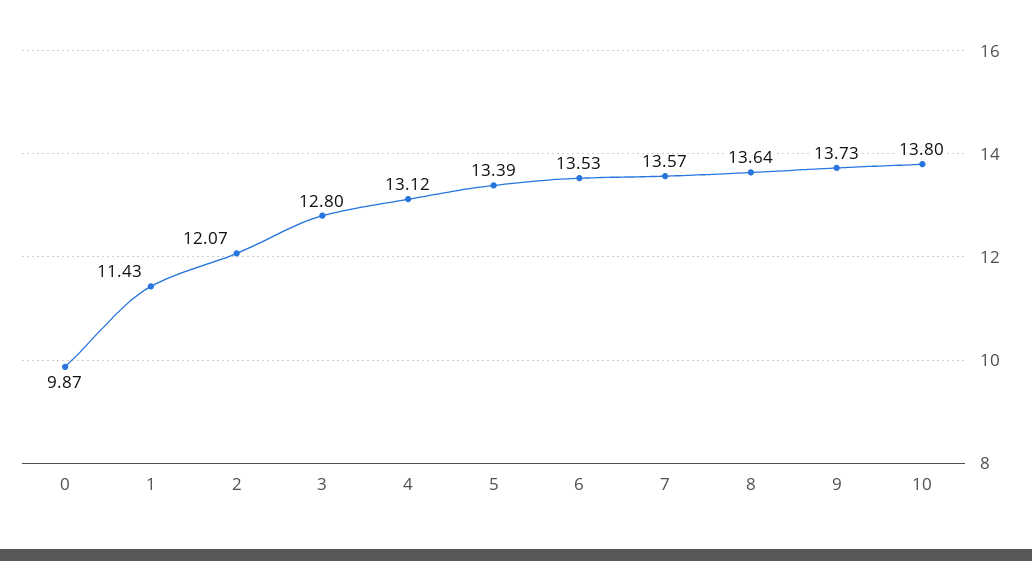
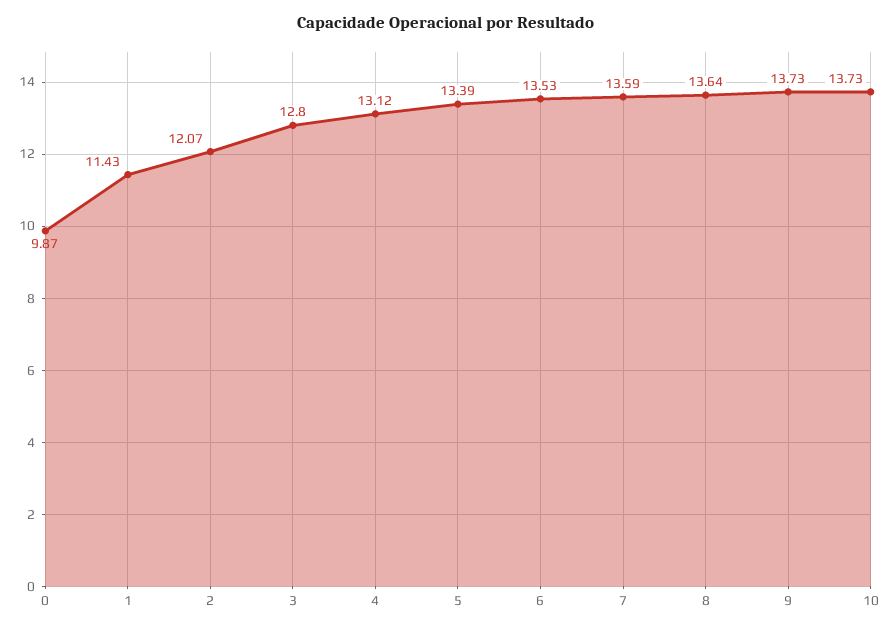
  {
    "0": 9.87,
    "1": 11.43,
    "2": 12.07,
    "3": 12.8,
    "4": 13.12,
    "5": 13.39,
    "6": 13.53,
-   "7": 13.57,
+   "7": 13.59,
    "8": 13.64,
    "9": 13.73,
-   "10": 13.8
+   "10": 13.73
  }

